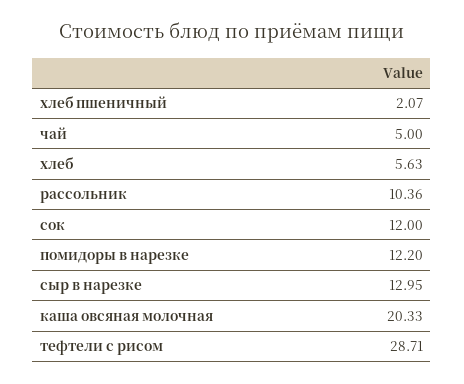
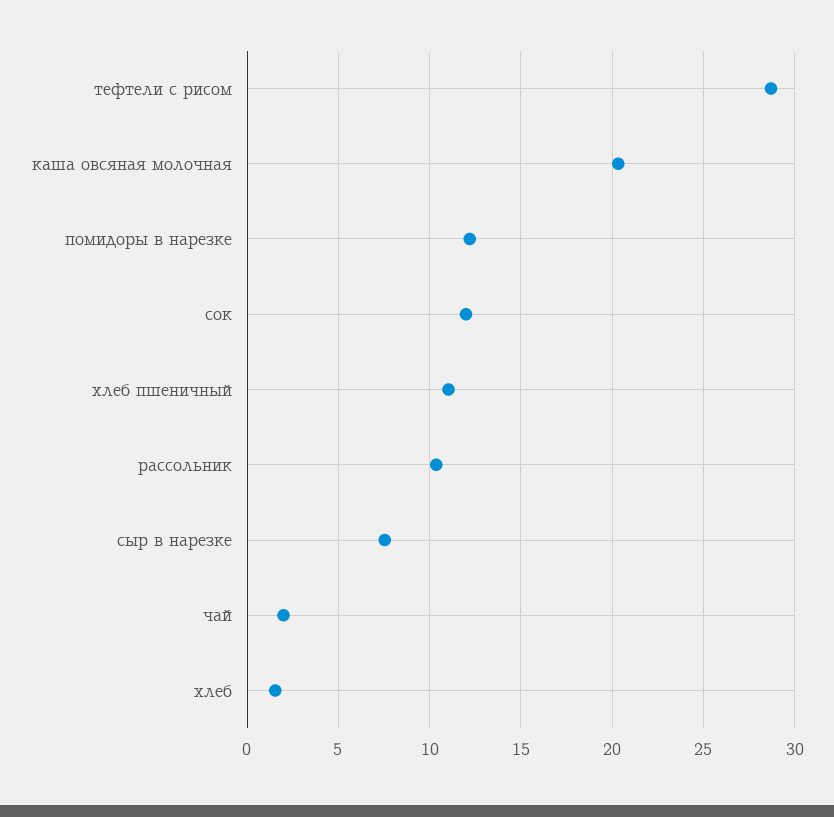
  {
-   "хлеб пшеничный": 2.07,
+   "хлеб пшеничный": 11,
-   "чай": 5,
+   "чай": 2,
-   "хлеб": 5.63,
+   "хлеб": 1.5,
    "рассольник": 10.36,
    "сок": 12,
    "помидоры в нарезке": 12.2,
-   "сыр в нарезке": 12.95,
+   "сыр в нарезке": 7.5,
    "каша овсяная молочная": 20.33,
    "тефтели с рисом": 28.71
  }

